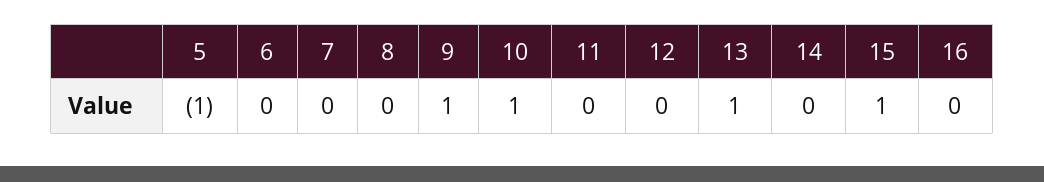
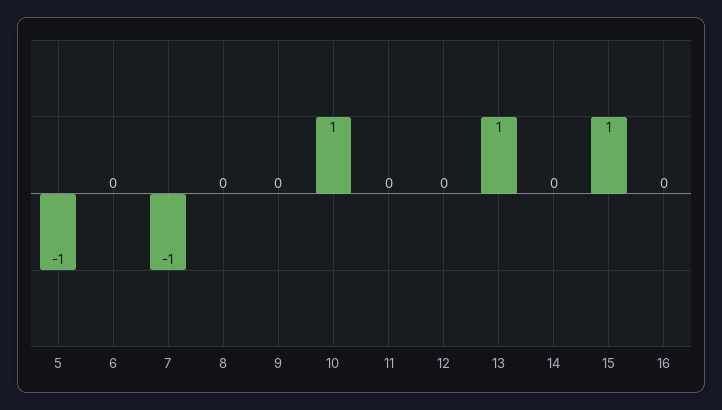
  {
    "5": -1,
    "6": 0,
-   "7": 0,
+   "7": -1,
    "8": 0,
-   "9": 1,
+   "9": 0,
    "10": 1,
    "11": 0,
    "12": 0,
    "13": 1,
    "14": 0,
    "15": 1,
    "16": 0
  }

